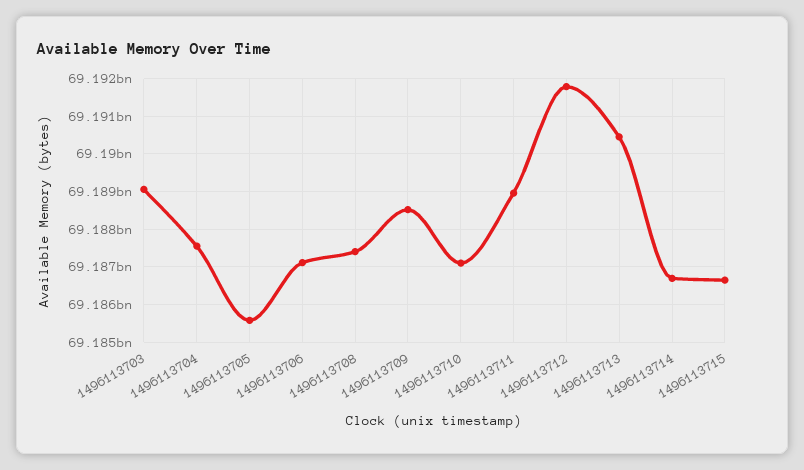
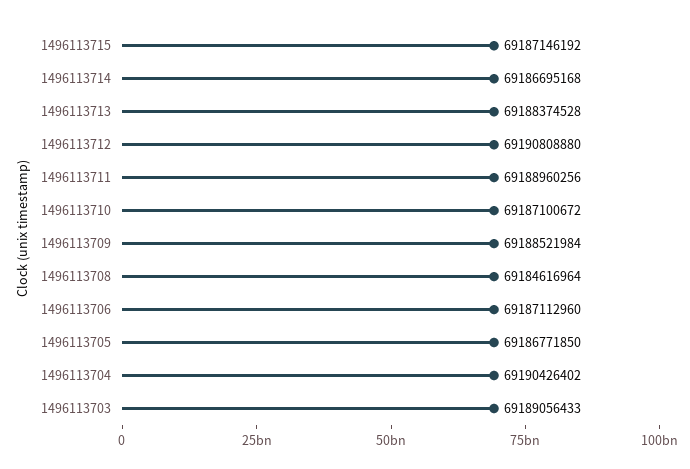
  {
    "1496113703": 69189056433,
-   "1496113704": 69187600000,
+   "1496113704": 69190426402,
-   "1496113705": 69185600000,
+   "1496113705": 69186771850,
    "1496113706": 69187112960,
-   "1496113708": 69187400000,
+   "1496113708": 69184616964,
    "1496113709": 69188521984,
    "1496113710": 69187100672,
    "1496113711": 69188960256,
-   "1496113712": 69191800000,
+   "1496113712": 69190808880,
-   "1496113713": 69190400000,
+   "1496113713": 69188374528,
    "1496113714": 69186695168,
-   "1496113715": 69186600000
+   "1496113715": 69187146192
  }

